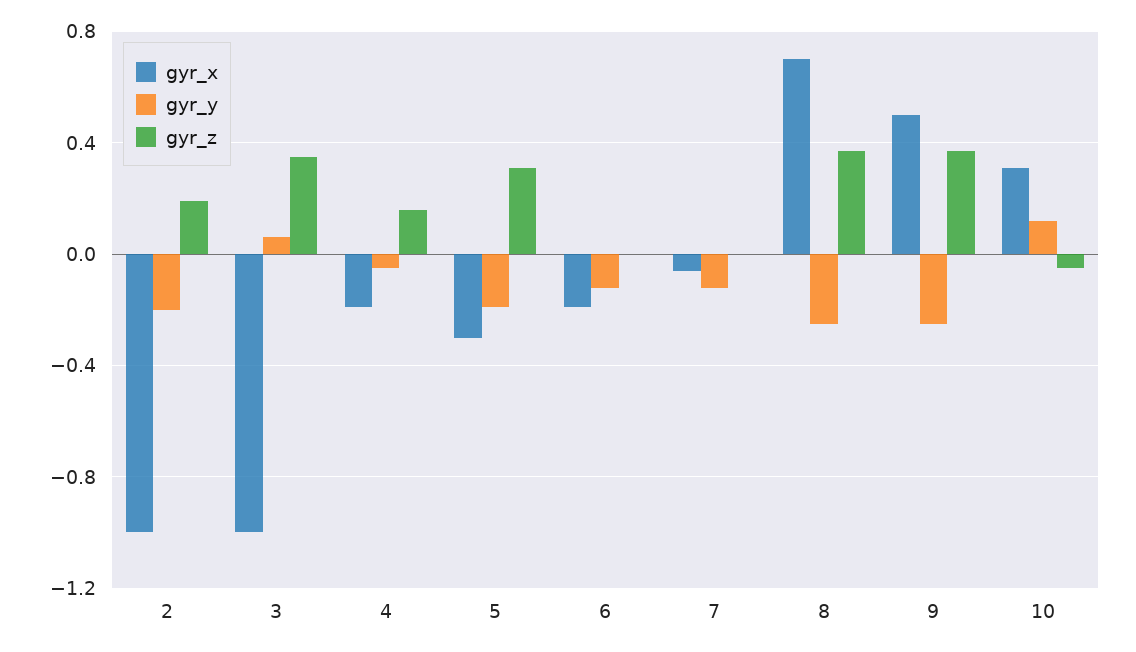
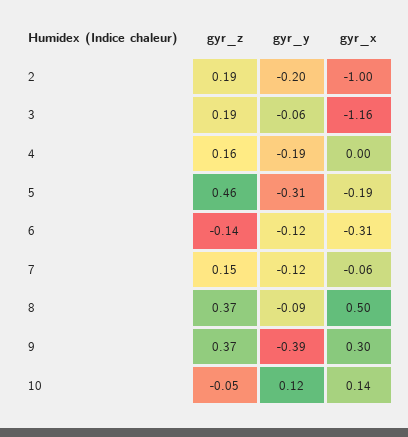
  {
    "gyr_x": {
      "2": -1,
-     "3": -1,
+     "3": -1.16,
-     "4": -0.2,
+     "4": 0,
-     "5": -0.3,
+     "5": -0.19,
-     "6": -0.2,
+     "6": -0.31,
      "7": -0.06,
-     "8": 0.7,
+     "8": 0.5,
-     "9": 0.5,
+     "9": 0.3,
-     "10": 0.3
+     "10": 0.14
    },
    "gyr_y": {
      "2": -0.2,
-     "3": 0.05,
+     "3": -0.06,
-     "4": -0.05,
+     "4": -0.19,
-     "5": -0.2,
+     "5": -0.31,
      "6": -0.12,
      "7": -0.12,
-     "8": -0.25,
+     "8": -0.09,
-     "9": -0.25,
+     "9": -0.39,
      "10": 0.12
    },
    "gyr_z": {
      "2": 0.19,
-     "3": 0.35,
+     "3": 0.19,
      "4": 0.16,
-     "5": 0.3,
+     "5": 0.46,
-     "6": 0,
+     "6": -0.14,
-     "7": 0,
+     "7": 0.15,
      "8": 0.37,
      "9": 0.37,
      "10": -0.05
    }
  }

